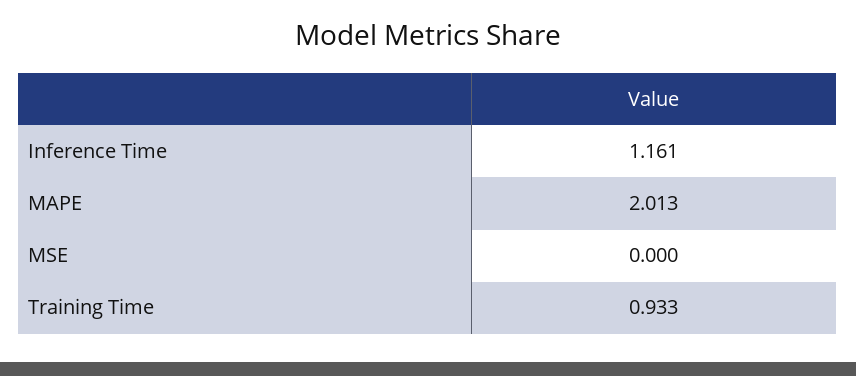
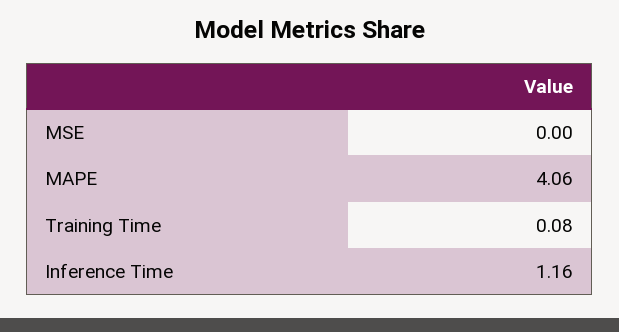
  {
    "Inference Time": 1.161,
-   "MAPE": 2.013,
+   "MAPE": 4.06,
    "MSE": 0,
-   "Training Time": 0.933
+   "Training Time": 0.08
  }

